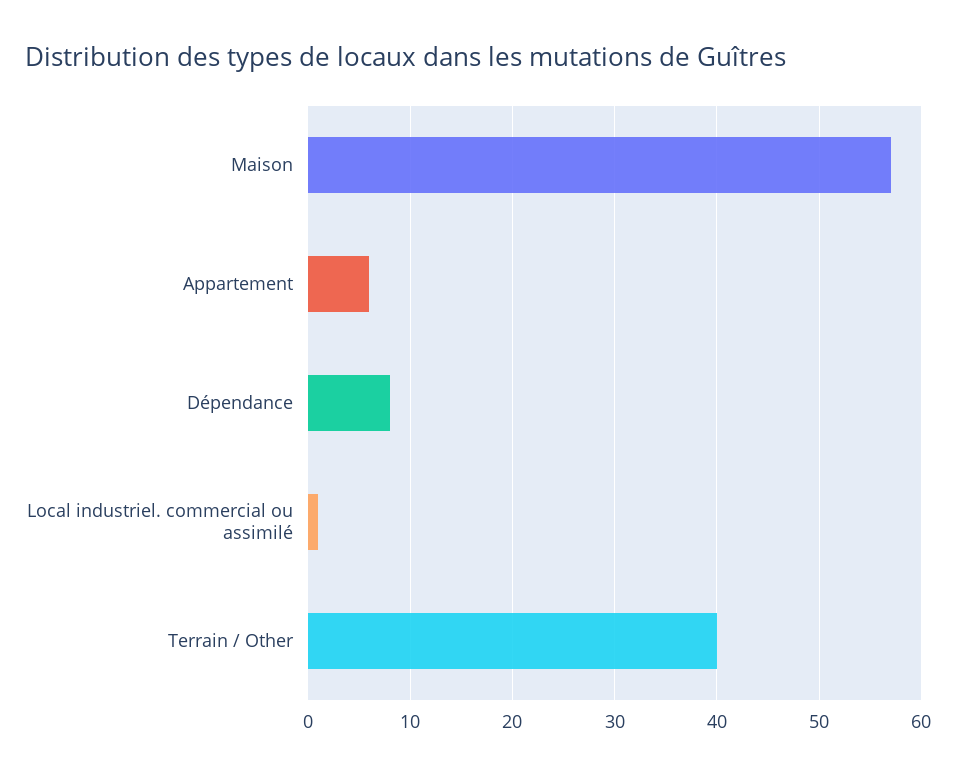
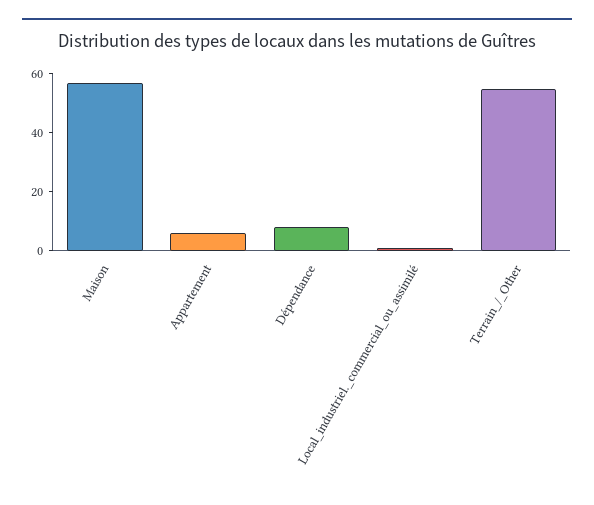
  {
    "Maison": 57,
    "Appartement": 6,
    "Dépendance": 8,
    "Local industriel. commercial ou assimilé": 1,
-   "Terrain / Other": 40
+   "Terrain / Other": 55
  }

